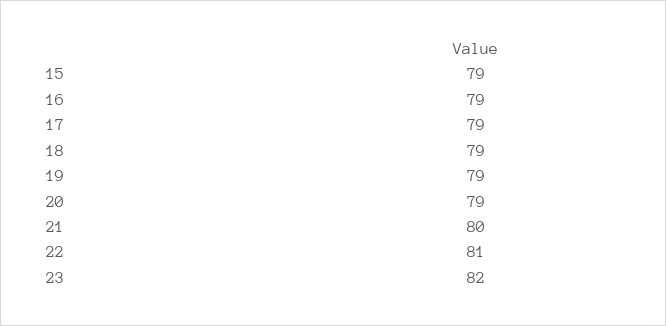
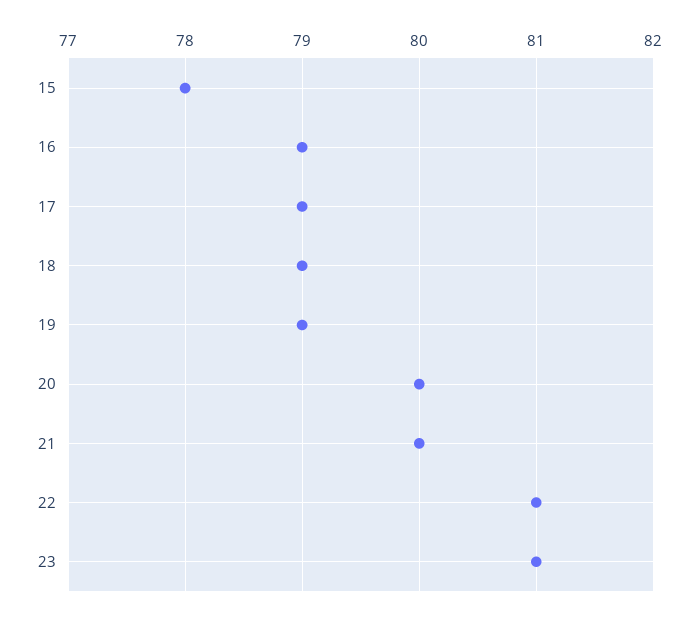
  {
-   "15": 79,
+   "15": 78,
    "16": 79,
    "17": 79,
    "18": 79,
    "19": 79,
-   "20": 79,
+   "20": 80,
    "21": 80,
    "22": 81,
-   "23": 82
+   "23": 81
  }

